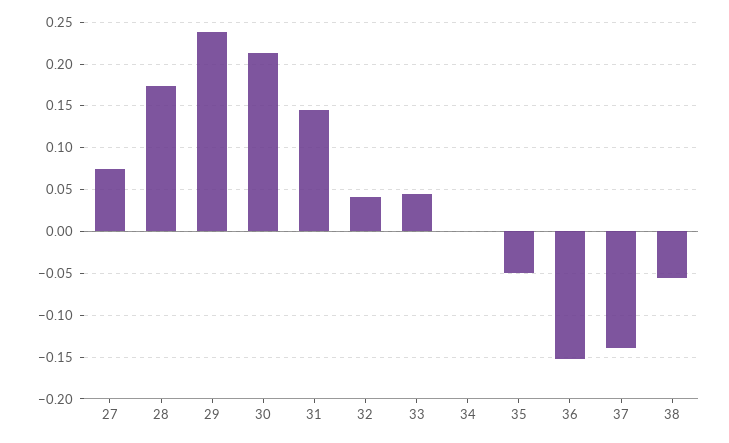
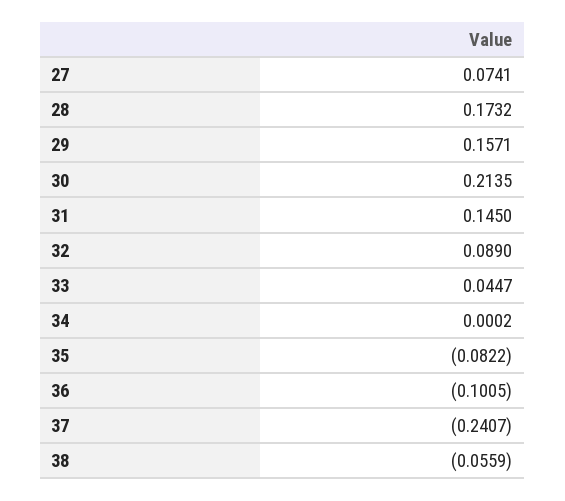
  {
    "27": 0.0741,
    "28": 0.1732,
-   "29": 0.24,
+   "29": 0.1571,
    "30": 0.2135,
    "31": 0.145,
-   "32": 0.04,
+   "32": 0.089,
    "33": 0.0447,
    "34": 0.0002,
-   "35": -0.05,
+   "35": -0.0822,
-   "36": -0.15,
+   "36": -0.1005,
-   "37": -0.14,
+   "37": -0.2407,
    "38": -0.0559
  }

